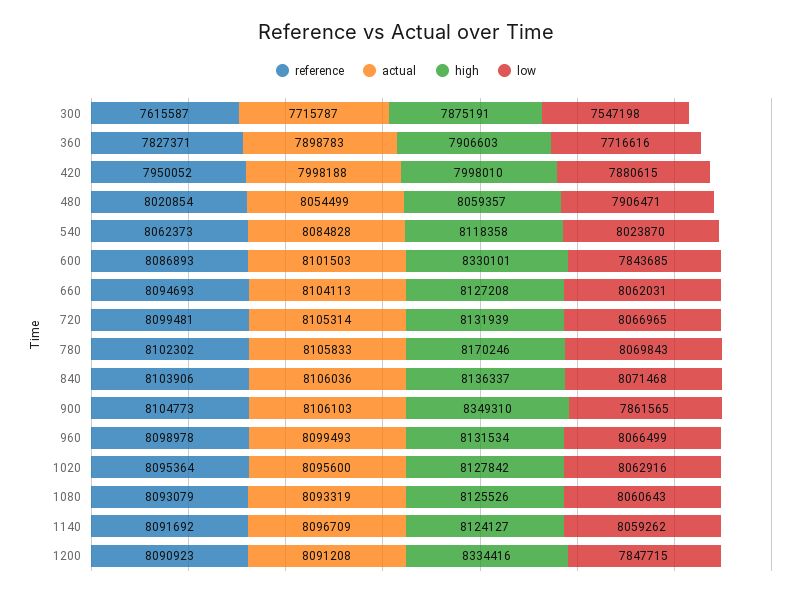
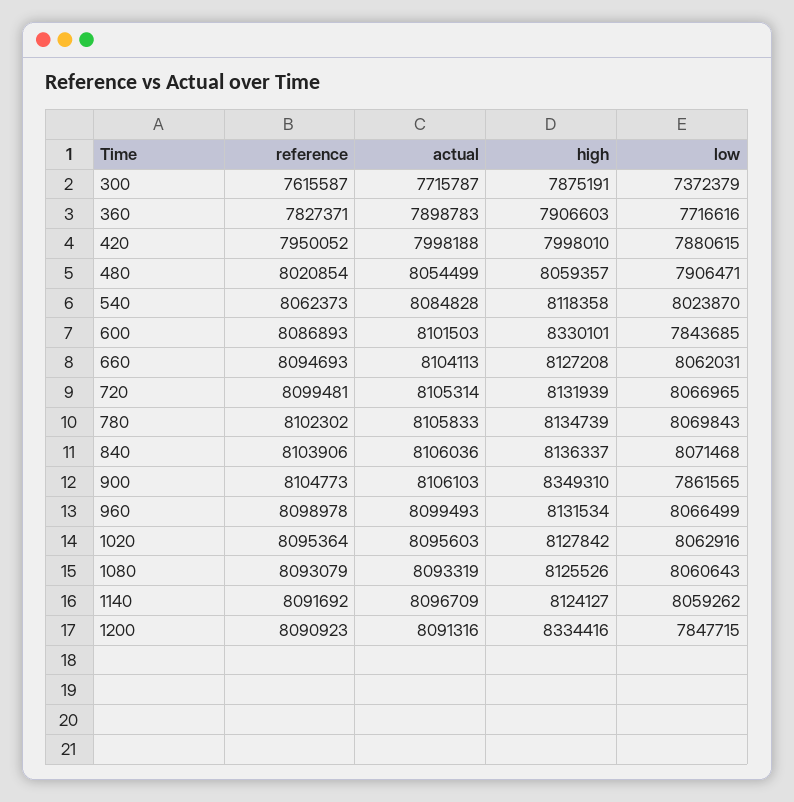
  {
    "reference": {
      "300": 7615587,
      "360": 7827371,
      "420": 7950052,
      "480": 8020854,
      "540": 8062373,
      "600": 8086893,
      "660": 8094693,
      "720": 8099481,
      "780": 8102302,
      "840": 8103906,
      "900": 8104773,
      "960": 8098978,
      "1020": 8095364,
      "1080": 8093079,
      "1140": 8091692,
      "1200": 8090923
    },
    "actual": {
      "300": 7715787,
      "360": 7898783,
      "420": 7998188,
      "480": 8054499,
      "540": 8084828,
      "600": 8101503,
      "660": 8104113,
      "720": 8105314,
      "780": 8105833,
      "840": 8106036,
      "900": 8106103,
      "960": 8099493,
-     "1020": 8095600,
+     "1020": 8095603,
      "1080": 8093319,
      "1140": 8096709,
-     "1200": 8091208
+     "1200": 8091316
    },
    "high": {
      "300": 7875191,
      "360": 7906603,
      "420": 7998010,
      "480": 8059357,
      "540": 8118358,
      "600": 8330101,
      "660": 8127208,
      "720": 8131939,
-     "780": 8170246,
+     "780": 8134739,
      "840": 8136337,
      "900": 8349310,
      "960": 8131534,
      "1020": 8127842,
      "1080": 8125526,
      "1140": 8124127,
      "1200": 8334416
    },
    "low": {
-     "300": 7547198,
+     "300": 7372379,
      "360": 7716616,
      "420": 7880615,
      "480": 7906471,
      "540": 8023870,
      "600": 7843685,
      "660": 8062031,
      "720": 8066965,
      "780": 8069843,
      "840": 8071468,
      "900": 7861565,
      "960": 8066499,
      "1020": 8062916,
      "1080": 8060643,
      "1140": 8059262,
      "1200": 7847715
    }
  }

